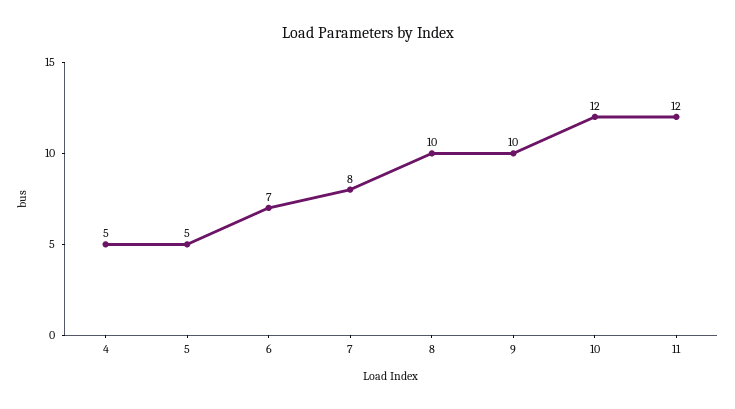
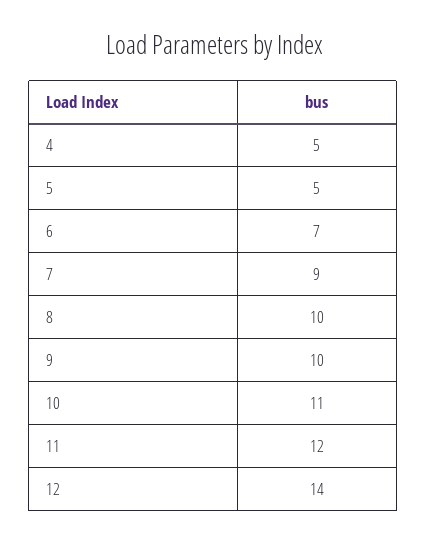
  {
    "4": 5,
    "5": 5,
    "6": 7,
-   "7": 8,
+   "7": 9,
    "8": 10,
    "9": 10,
-   "10": 12,
+   "10": 11,
-   "11": 12
+   "11": 12,
+   "12": 14
  }

